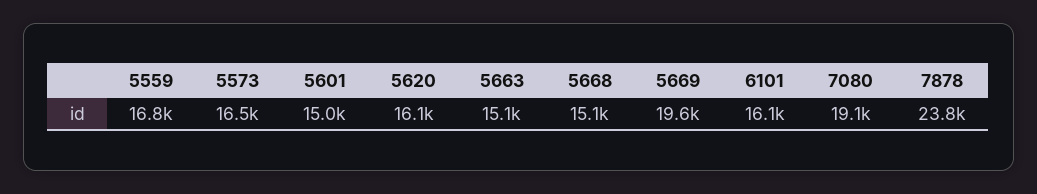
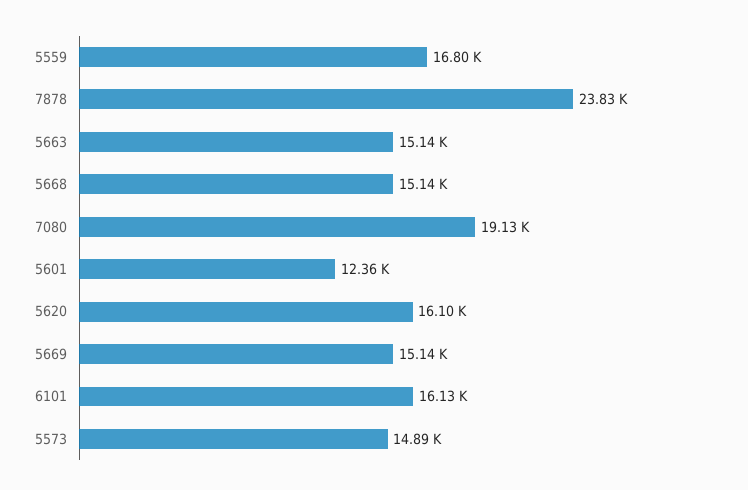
  {
    "5559": 16800,
-   "5573": 16500,
+   "5573": 14890,
-   "5601": 15000,
+   "5601": 12360,
    "5620": 16100,
    "5663": 15140,
    "5668": 15140,
-   "5669": 19600,
+   "5669": 15140,
    "6101": 16130,
    "7080": 19130,
    "7878": 23830
  }

